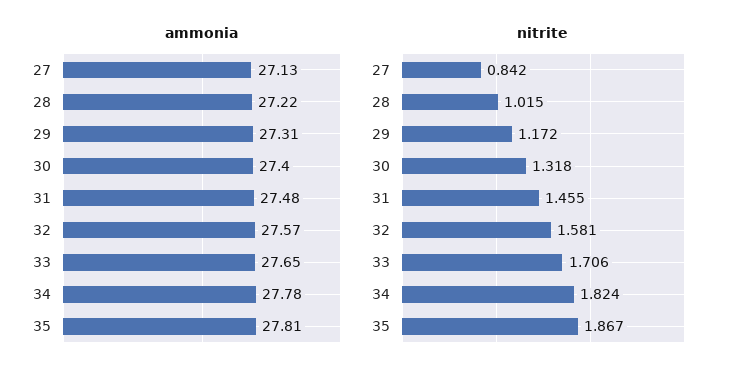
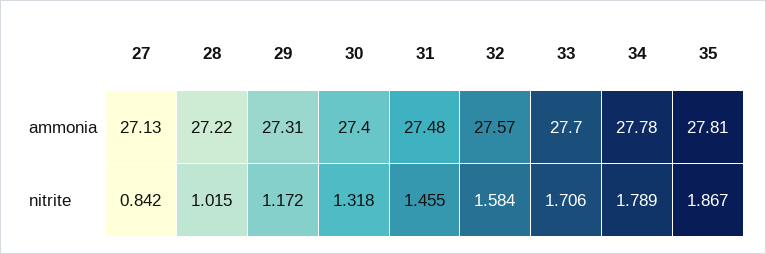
  {
    "ammonia": {
      "27": 27.13,
      "28": 27.22,
      "29": 27.31,
      "30": 27.4,
      "31": 27.48,
      "32": 27.57,
-     "33": 27.65,
+     "33": 27.7,
      "34": 27.78,
      "35": 27.81
    },
    "nitrite": {
      "27": 0.842,
      "28": 1.015,
      "29": 1.172,
      "30": 1.318,
      "31": 1.455,
-     "32": 1.581,
+     "32": 1.584,
      "33": 1.706,
-     "34": 1.824,
+     "34": 1.789,
      "35": 1.867
    }
  }

